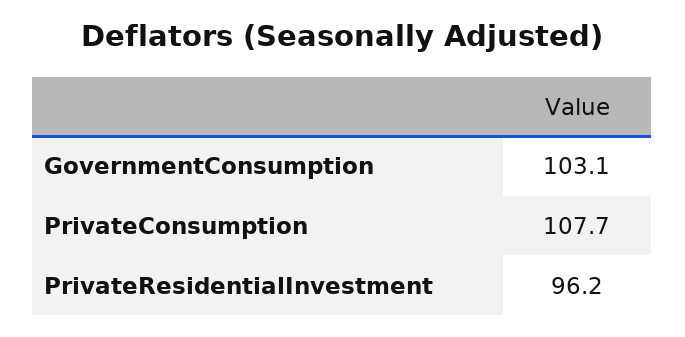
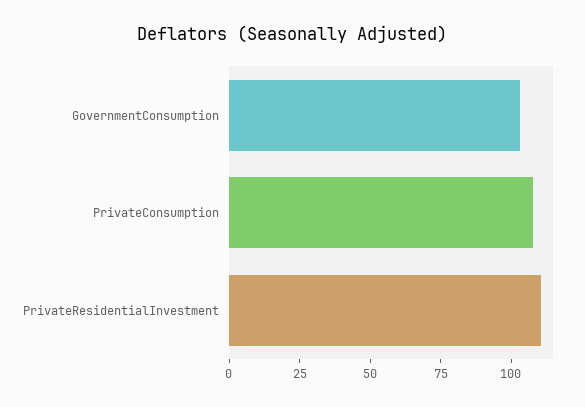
  {
    "GovernmentConsumption": 103.1,
    "PrivateConsumption": 107.7,
-   "PrivateResidentialInvestment": 96.2
+   "PrivateResidentialInvestment": 110
  }

